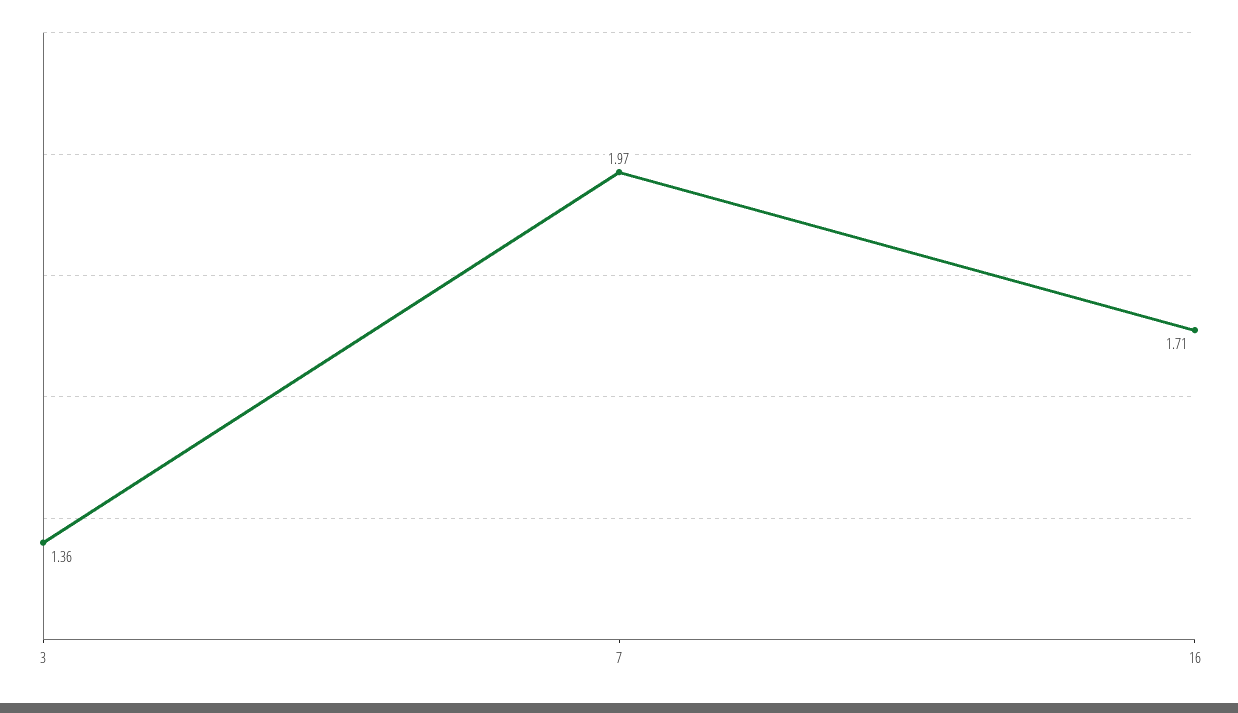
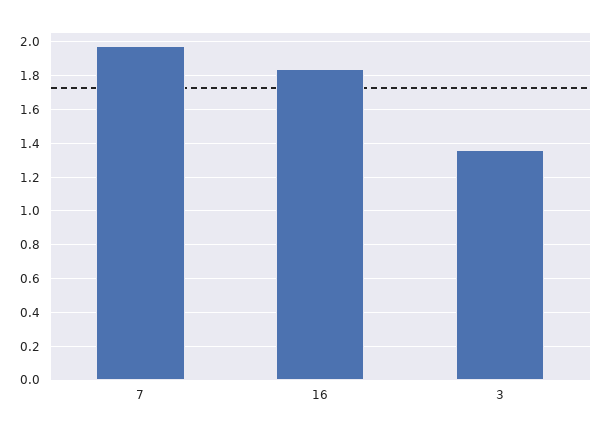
  {
    "3": 1.36,
    "7": 1.97,
-   "16": 1.71
+   "16": 1.85
  }

